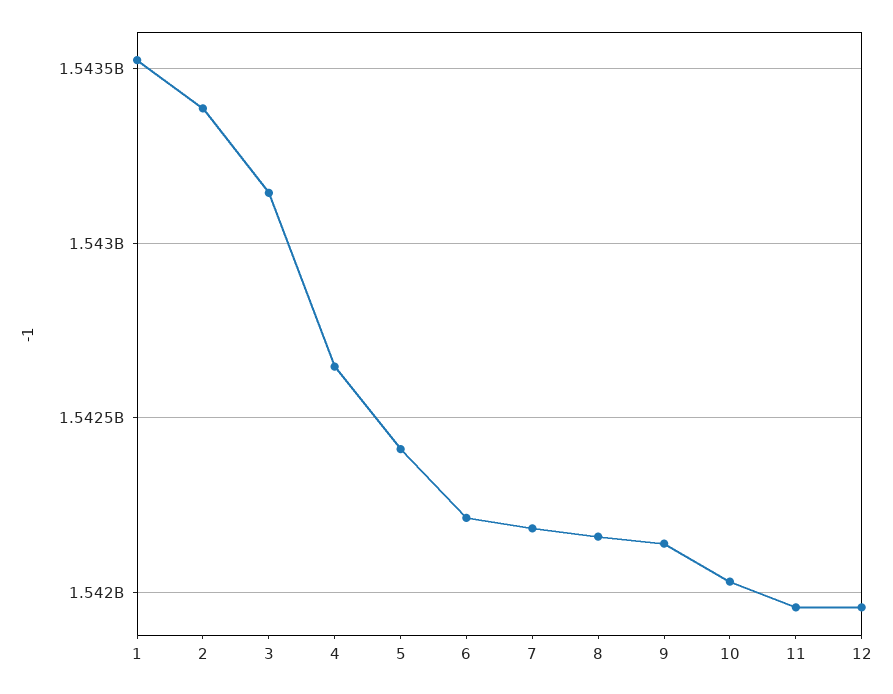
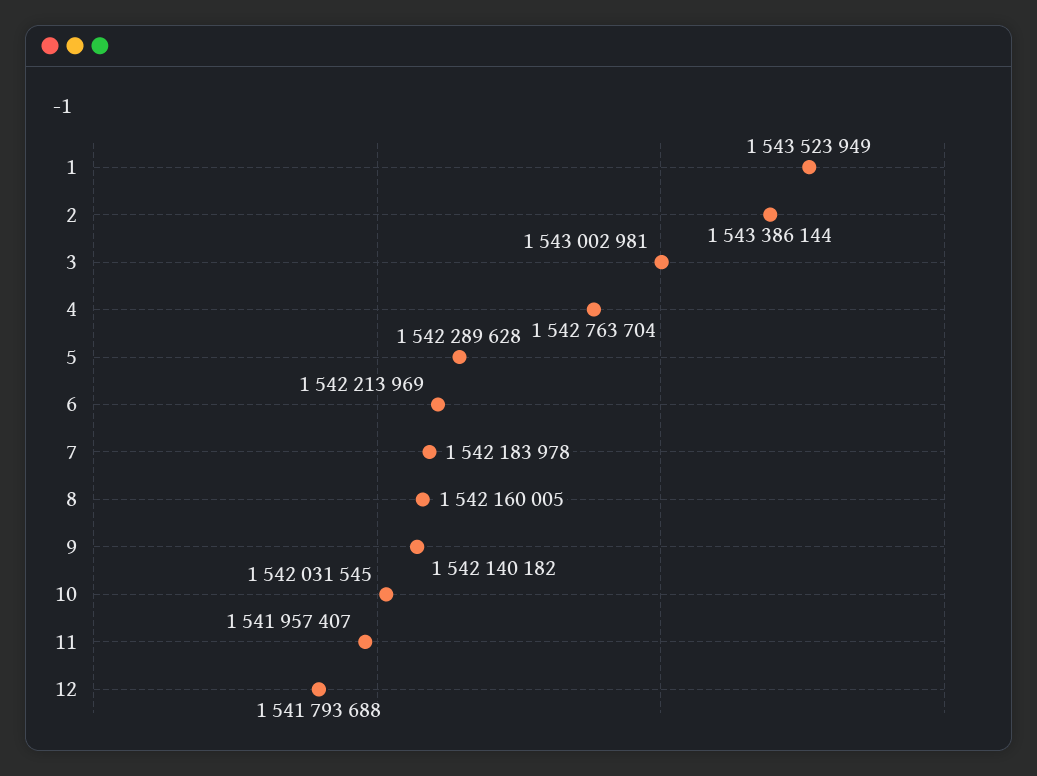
  {
    "1": 1543523949,
    "2": 1543386144,
-   "3": 1543150000,
+   "3": 1543002981,
-   "4": 1542650000,
+   "4": 1542763704,
-   "5": 1542400000,
+   "5": 1542289628,
    "6": 1542213969,
    "7": 1542183978,
    "8": 1542160005,
    "9": 1542140182,
    "10": 1542031545,
    "11": 1541957407,
-   "12": 1541950000
+   "12": 1541793688
  }

